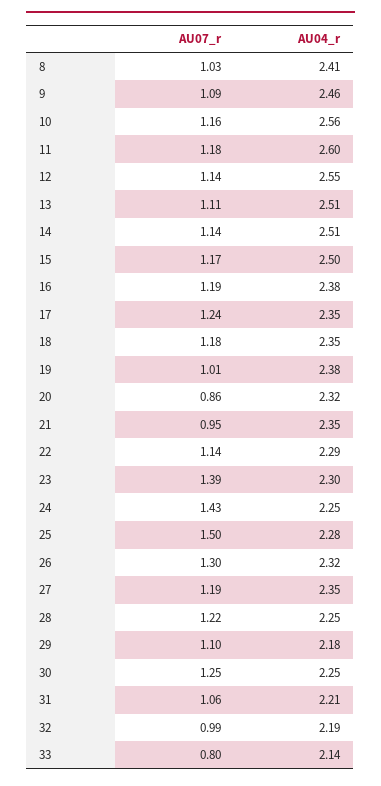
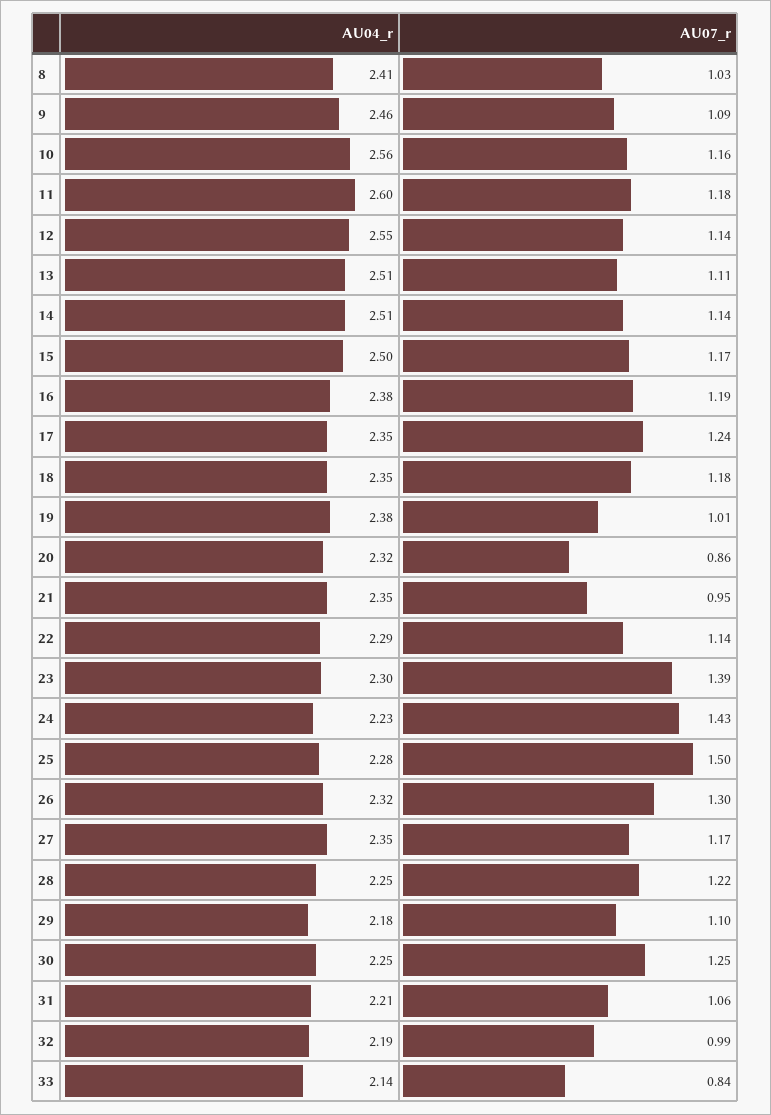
  {
    "AU07_r": {
      "8": 1.03,
      "9": 1.09,
      "10": 1.16,
      "11": 1.18,
      "12": 1.14,
      "13": 1.11,
      "14": 1.14,
      "15": 1.17,
      "16": 1.19,
      "17": 1.24,
      "18": 1.18,
      "19": 1.01,
      "20": 0.86,
      "21": 0.95,
      "22": 1.14,
      "23": 1.39,
      "24": 1.43,
      "25": 1.5,
      "26": 1.3,
-     "27": 1.19,
+     "27": 1.17,
      "28": 1.22,
      "29": 1.1,
      "30": 1.25,
      "31": 1.06,
      "32": 0.99,
-     "33": 0.8
+     "33": 0.84
    },
    "AU04_r": {
      "8": 2.41,
      "9": 2.46,
      "10": 2.56,
      "11": 2.6,
      "12": 2.55,
      "13": 2.51,
      "14": 2.51,
      "15": 2.5,
      "16": 2.38,
      "17": 2.35,
      "18": 2.35,
      "19": 2.38,
      "20": 2.32,
      "21": 2.35,
      "22": 2.29,
      "23": 2.3,
-     "24": 2.25,
+     "24": 2.23,
      "25": 2.28,
      "26": 2.32,
      "27": 2.35,
      "28": 2.25,
      "29": 2.18,
      "30": 2.25,
      "31": 2.21,
      "32": 2.19,
      "33": 2.14
    }
  }

